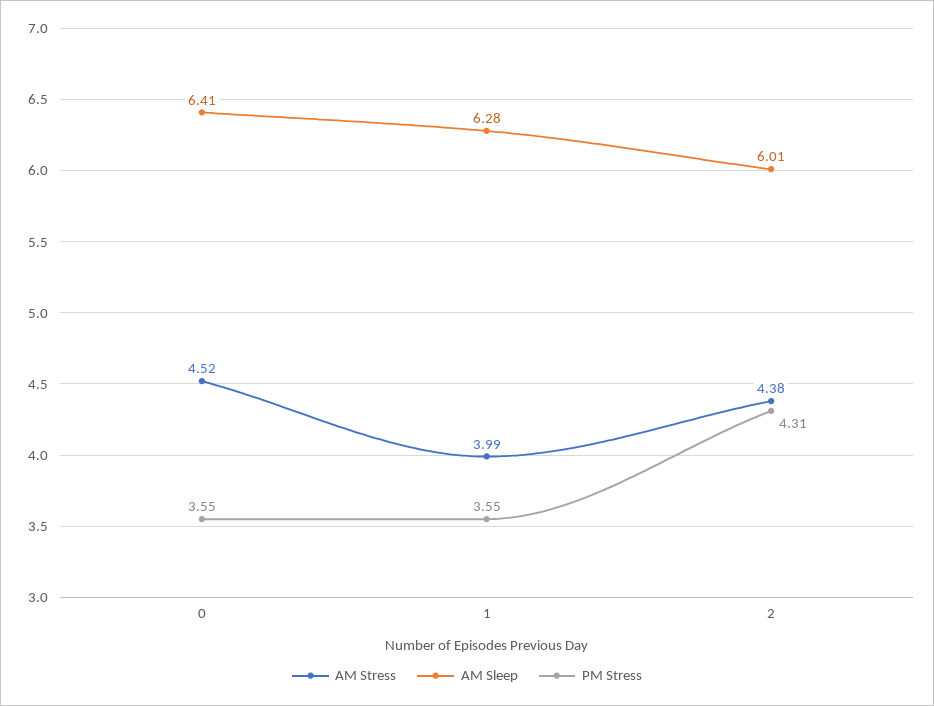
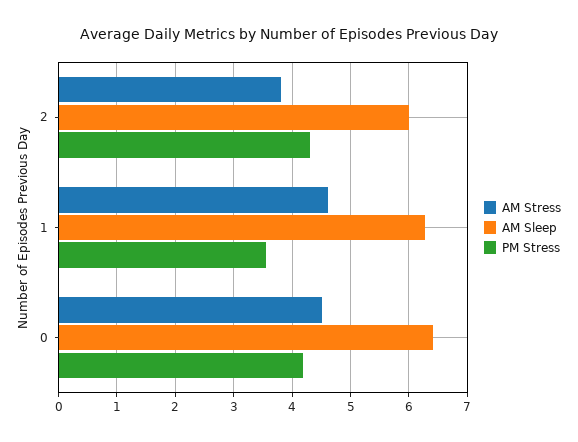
  {
    "AM Stress": {
      "0": 4.52,
-     "1": 3.99,
+     "1": 4.6,
-     "2": 4.38
+     "2": 3.8
    },
    "AM Sleep": {
      "0": 6.41,
      "1": 6.28,
      "2": 6.01
    },
    "PM Stress": {
-     "0": 3.55,
+     "0": 4.2,
      "1": 3.55,
      "2": 4.31
    }
  }

